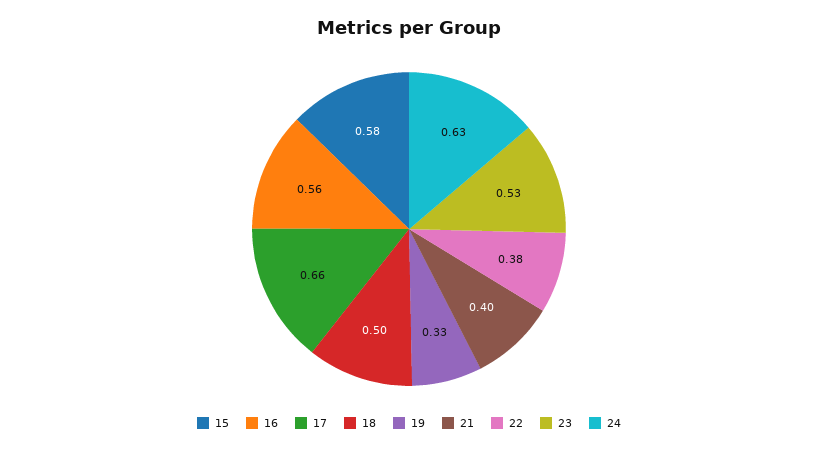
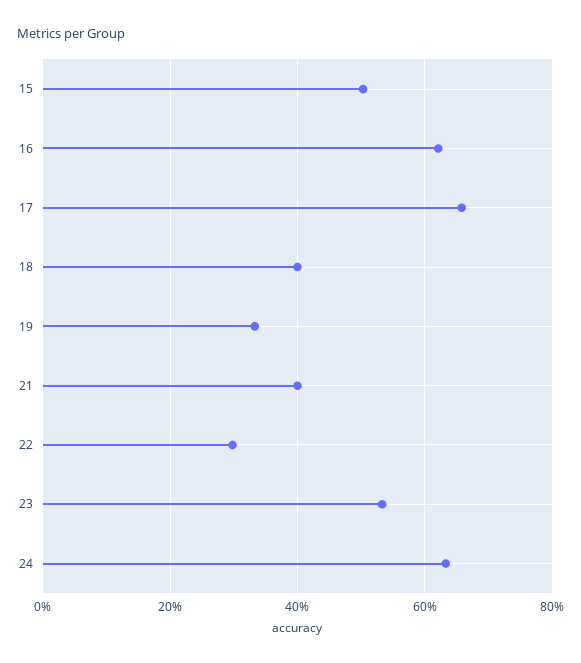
  {
-   "15": 0.58,
+   "15": 0.5,
-   "16": 0.56,
+   "16": 0.62,
    "17": 0.66,
-   "18": 0.5,
+   "18": 0.4,
    "19": 0.33,
    "21": 0.4,
-   "22": 0.38,
+   "22": 0.3,
    "23": 0.53,
    "24": 0.63
  }

